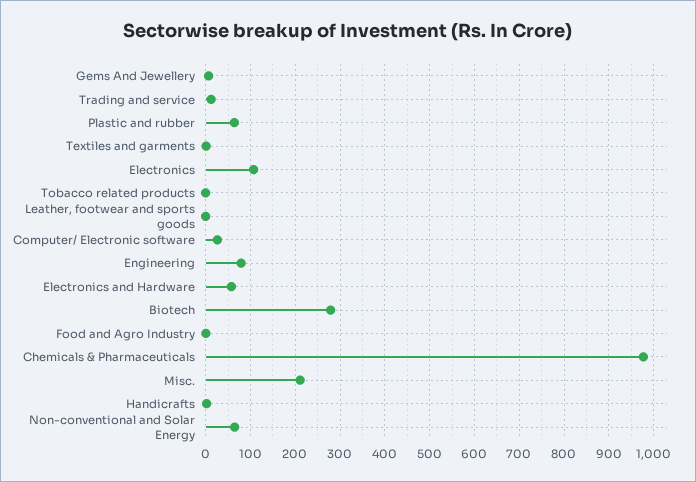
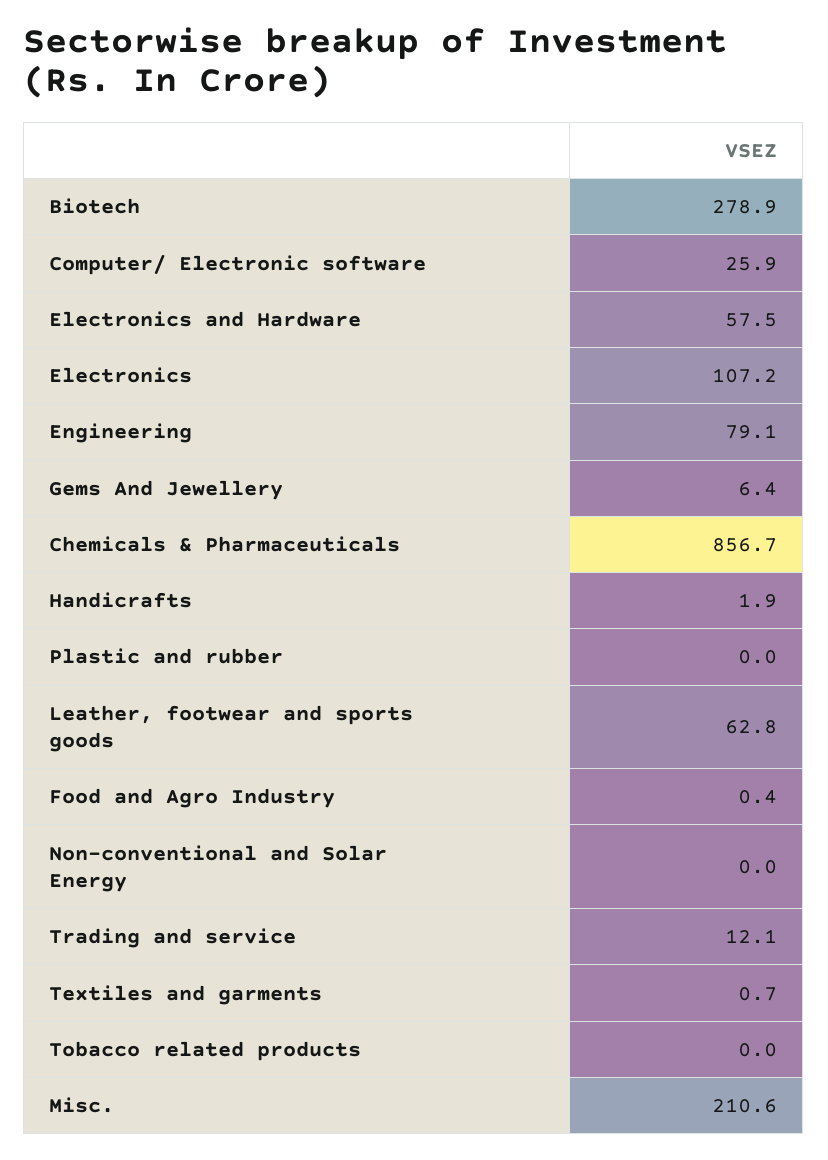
  {
    "Gems And Jewellery": 6.4,
    "Trading and service": 12.1,
-   "Plastic and rubber": 60,
+   "Plastic and rubber": 0,
    "Textiles and garments": 0.7,
    "Electronics": 107.2,
    "Tobacco related products": 0,
-   "Leather, footwear and sports goods": 0,
+   "Leather, footwear and sports goods": 62.8,
    "Computer/ Electronic software": 25.9,
    "Engineering": 79.1,
    "Electronics and Hardware": 57.5,
    "Biotech": 278.9,
    "Food and Agro Industry": 0.4,
-   "Chemicals & Pharmaceuticals": 980,
+   "Chemicals & Pharmaceuticals": 856.7,
    "Misc.": 210.6,
    "Handicrafts": 1.9,
-   "Non-conventional and Solar Energy": 60
+   "Non-conventional and Solar Energy": 0
  }

